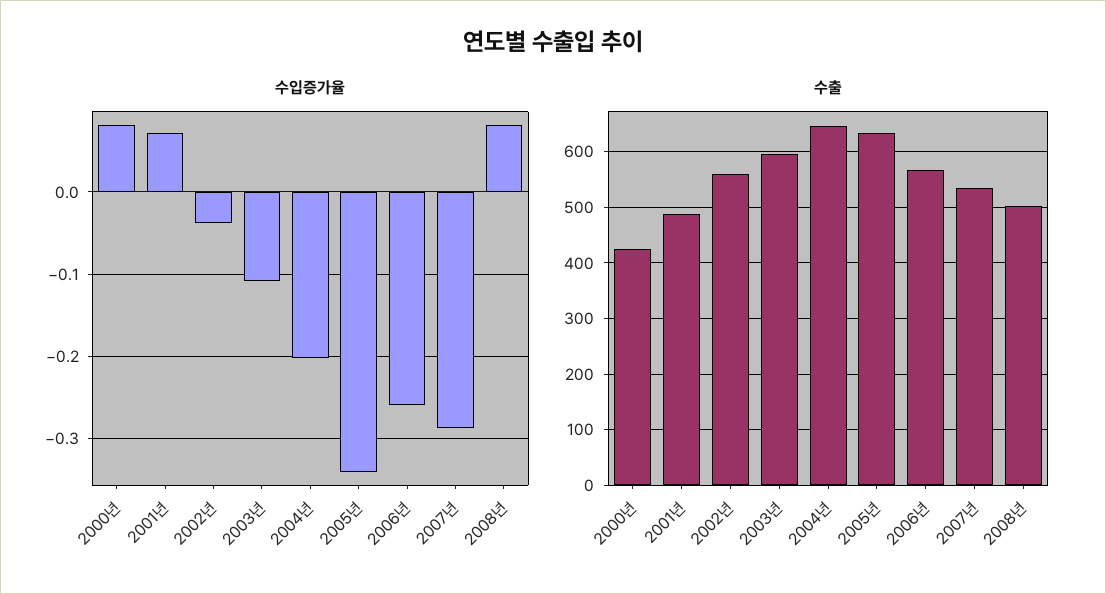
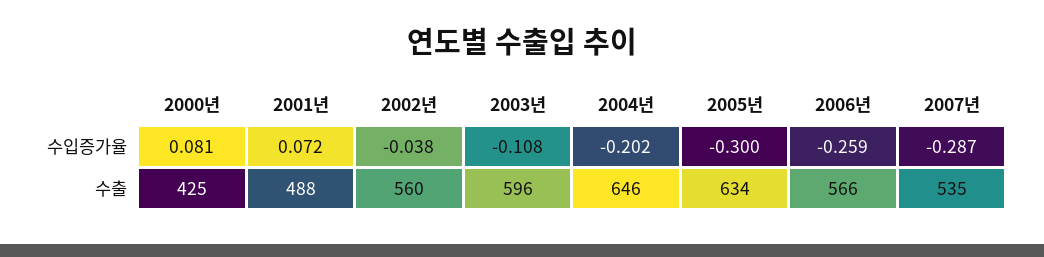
  {
    "수입증가율": {
      "2000년": 0.081,
      "2001년": 0.072,
      "2002년": -0.038,
      "2003년": -0.108,
      "2004년": -0.202,
-     "2005년": -0.34,
+     "2005년": -0.3,
      "2006년": -0.259,
-     "2007년": -0.287,
+     "2007년": -0.287
-     "2008년": 0.08
    },
    "수출": {
      "2000년": 425,
      "2001년": 488,
      "2002년": 560,
      "2003년": 596,
      "2004년": 646,
      "2005년": 634,
      "2006년": 566,
-     "2007년": 535,
+     "2007년": 535
-     "2008년": 500
    }
  }

